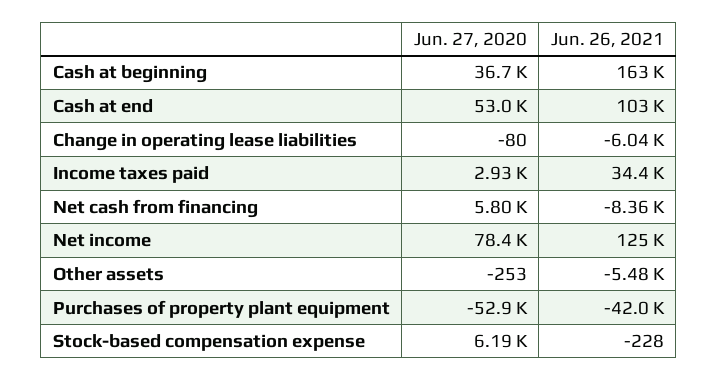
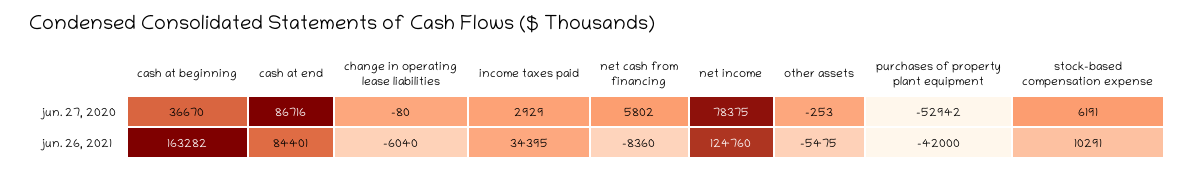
  {
    "Jun. 27, 2020": {
      "Cash at beginning": 36670,
-     "Cash at end": 53000,
+     "Cash at end": 86716,
      "Change in operating lease liabilities": -80,
      "Income taxes paid": 2929,
      "Net cash from financing": 5802,
      "Net income": 78375,
      "Other assets": -253,
      "Purchases of property plant equipment": -52942,
      "Stock-based compensation expense": 6191
    },
    "Jun. 26, 2021": {
      "Cash at beginning": 163282,
-     "Cash at end": 103000,
+     "Cash at end": 84401,
      "Change in operating lease liabilities": -6040,
      "Income taxes paid": 34395,
      "Net cash from financing": -8360,
      "Net income": 124760,
      "Other assets": -5475,
      "Purchases of property plant equipment": -42000,
-     "Stock-based compensation expense": -228
+     "Stock-based compensation expense": 10291
    }
  }

